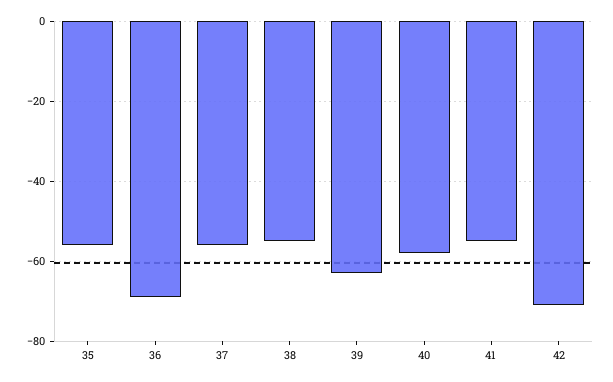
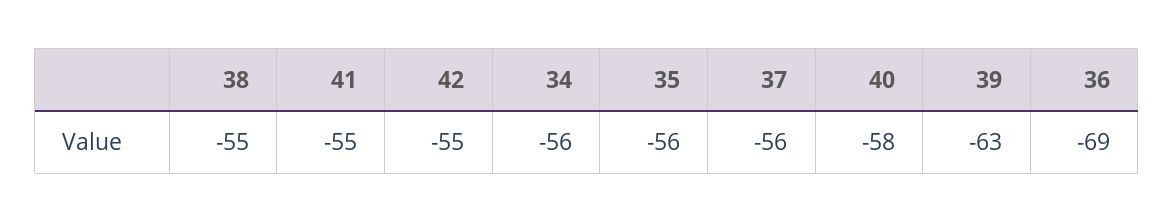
  {
    "35": -56,
    "36": -69,
    "37": -56,
    "38": -55,
    "39": -63,
    "40": -58,
    "41": -55,
-   "42": -70
+   "42": -55,
+   "34": -56
  }

